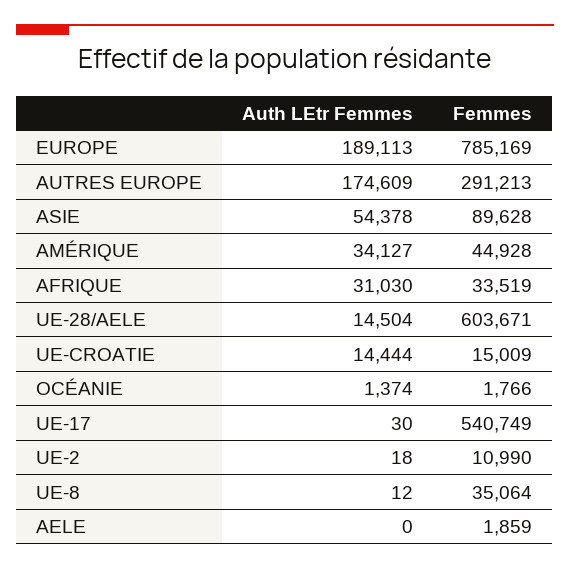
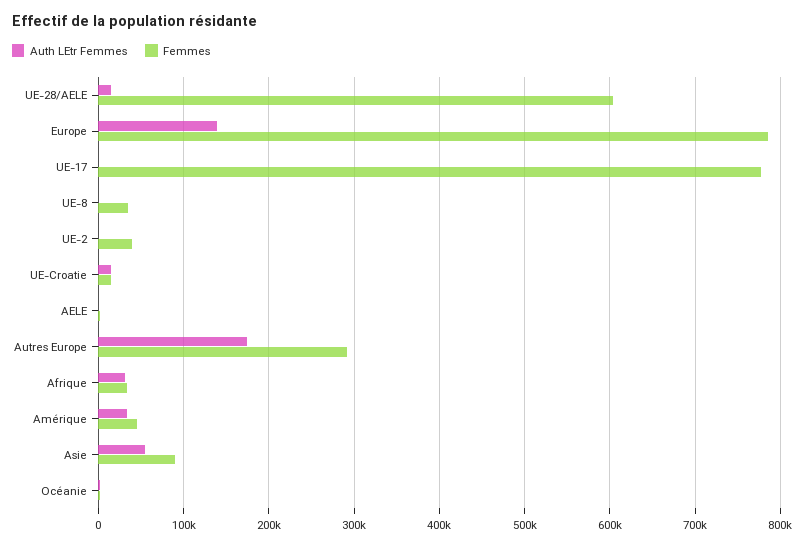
  {
    "Auth LEtr Femmes": {
-     "EUROPE": 189113,
+     "EUROPE": 140000,
      "AUTRES EUROPE": 174609,
      "ASIE": 54378,
      "AMÉRIQUE": 34127,
      "AFRIQUE": 31030,
      "UE-28/AELE": 14504,
      "UE-CROATIE": 14444,
      "OCÉANIE": 1374,
      "UE-17": 30,
      "UE-2": 18,
      "UE-8": 12,
      "AELE": 0
    },
    "Femmes": {
      "EUROPE": 785169,
      "AUTRES EUROPE": 291213,
      "ASIE": 89628,
      "AMÉRIQUE": 44928,
      "AFRIQUE": 33519,
      "UE-28/AELE": 603671,
      "UE-CROATIE": 15009,
      "OCÉANIE": 1766,
-     "UE-17": 540749,
+     "UE-17": 780000,
-     "UE-2": 10990,
+     "UE-2": 40000,
      "UE-8": 35064,
      "AELE": 1859
    }
  }

